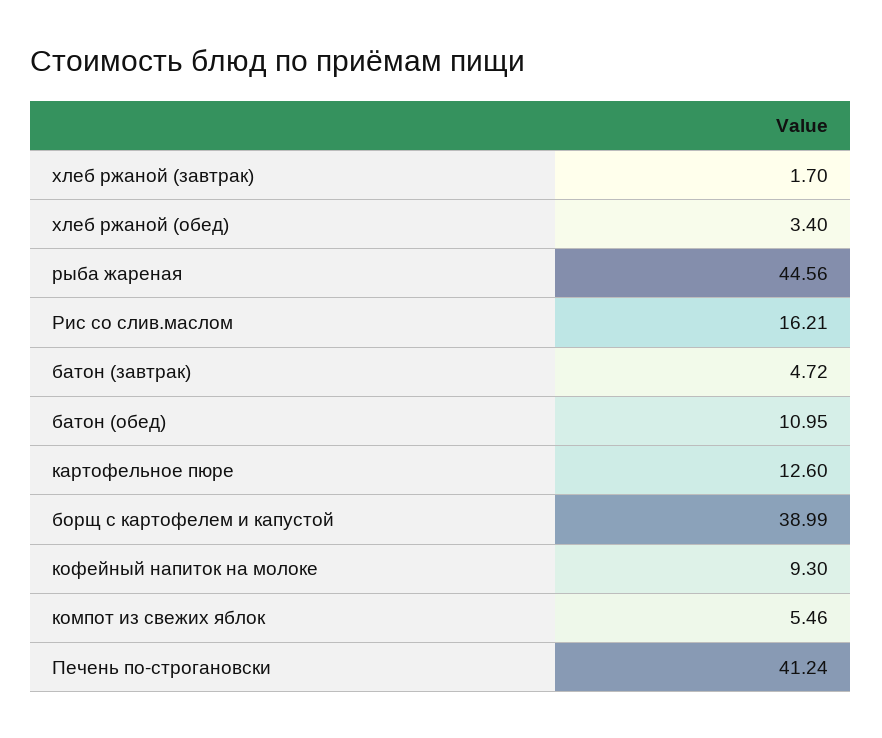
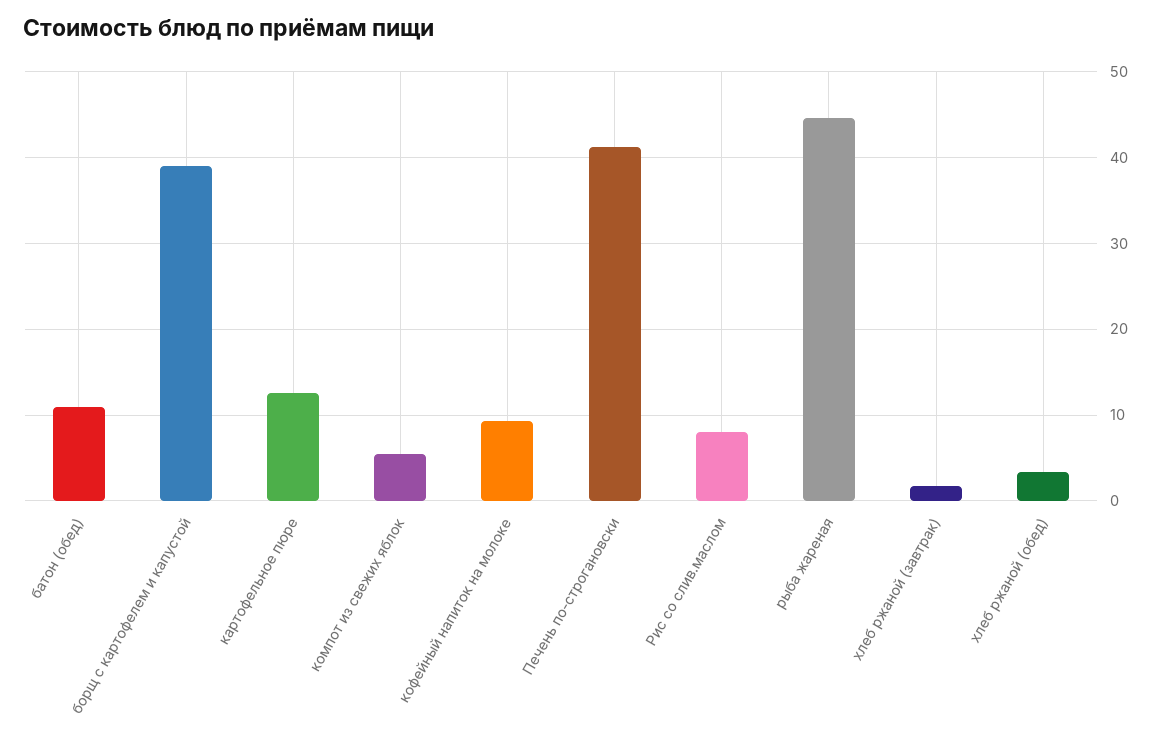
  {
    "хлеб ржаной (завтрак)": 1.7,
    "хлеб ржаной (обед)": 3.4,
    "рыба жареная": 44.56,
-   "Рис со слив.маслом": 16.21,
+   "Рис со слив.маслом": 8,
-   "батон (завтрак)": 4.72,
    "батон (обед)": 10.95,
    "картофельное пюре": 12.6,
    "борщ с картофелем и капустой": 38.99,
    "кофейный напиток на молоке": 9.3,
    "компот из свежих яблок": 5.46,
    "Печень по-строгановски": 41.24
  }

